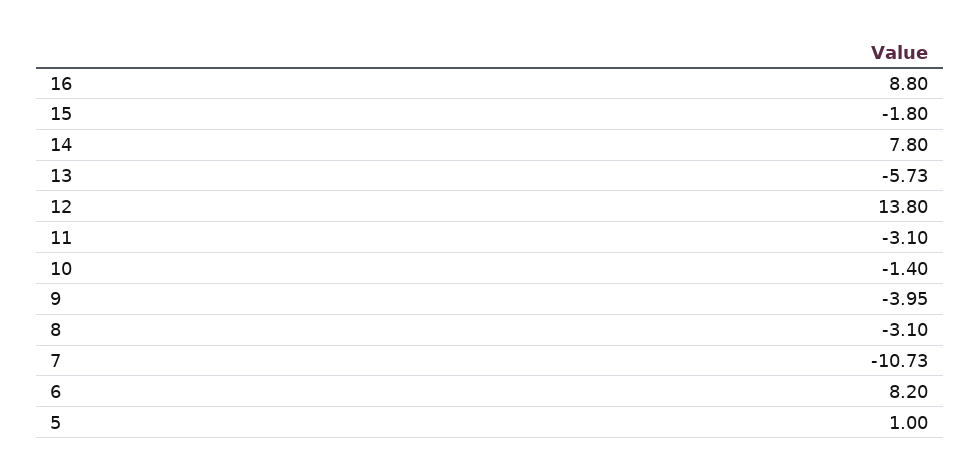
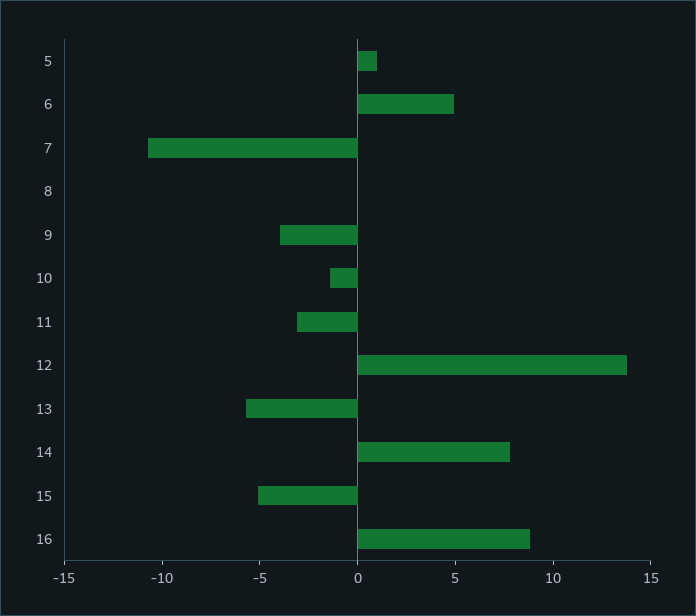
  {
    "16": 8.8,
-   "15": -1.8,
+   "15": -5,
    "14": 7.8,
    "13": -5.73,
    "12": 13.8,
    "11": -3.1,
    "10": -1.4,
    "9": -3.95,
-   "8": -3.1,
+   "8": 0,
    "7": -10.73,
-   "6": 8.2,
+   "6": 5,
    "5": 1
  }

